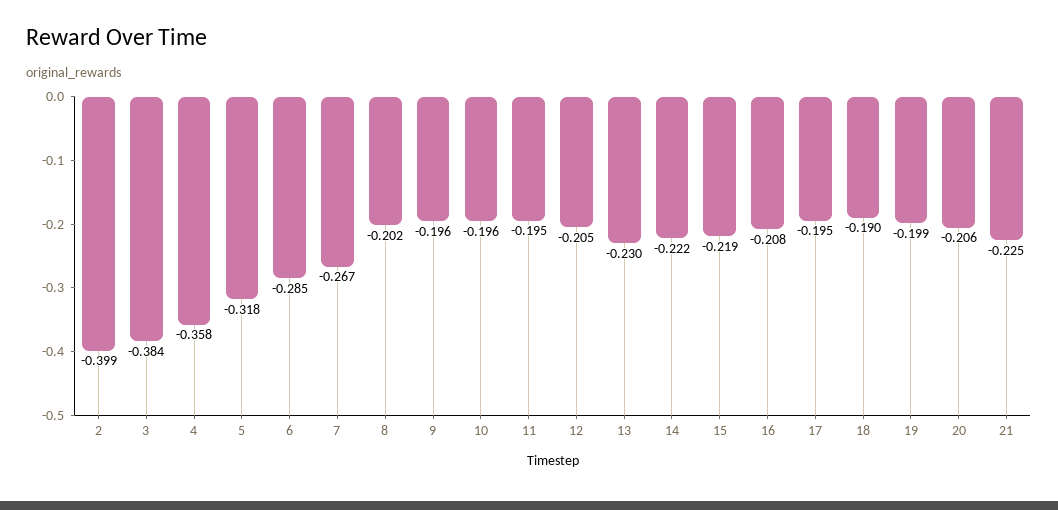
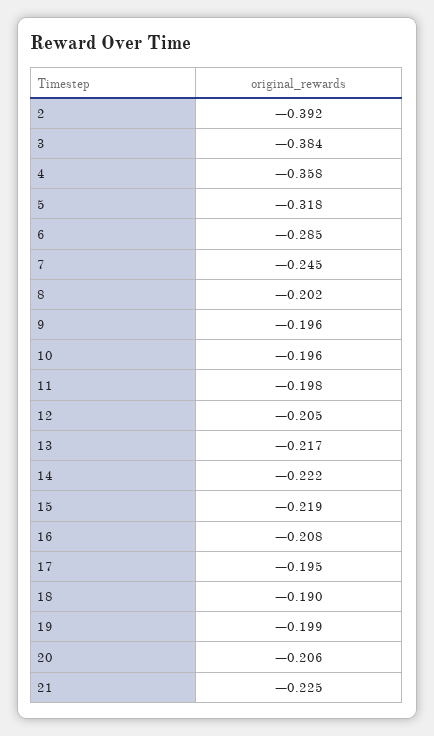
  {
-   "2": -0.399,
+   "2": -0.392,
    "3": -0.384,
    "4": -0.358,
    "5": -0.318,
    "6": -0.285,
-   "7": -0.267,
+   "7": -0.245,
    "8": -0.202,
    "9": -0.196,
    "10": -0.196,
-   "11": -0.195,
+   "11": -0.198,
    "12": -0.205,
-   "13": -0.23,
+   "13": -0.217,
    "14": -0.222,
    "15": -0.219,
    "16": -0.208,
    "17": -0.195,
    "18": -0.19,
    "19": -0.199,
    "20": -0.206,
    "21": -0.225
  }

